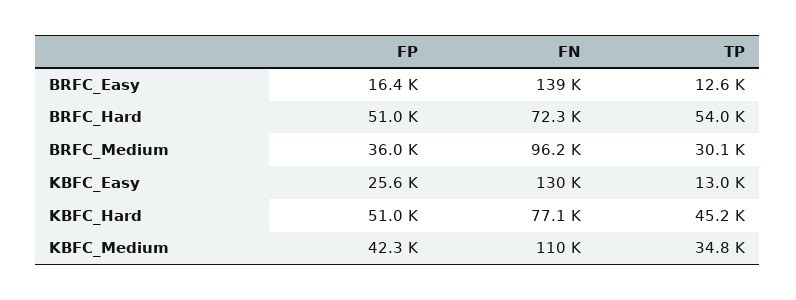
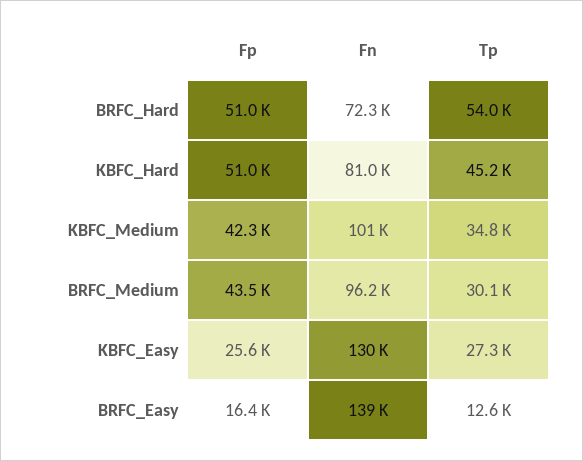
  {
    "FP": {
      "BRFC_Easy": 16400,
      "BRFC_Hard": 51000,
-     "BRFC_Medium": 36000,
+     "BRFC_Medium": 43500,
      "KBFC_Easy": 25600,
      "KBFC_Hard": 51000,
      "KBFC_Medium": 42300
    },
    "FN": {
      "BRFC_Easy": 139000,
      "BRFC_Hard": 72300,
      "BRFC_Medium": 96200,
      "KBFC_Easy": 130000,
-     "KBFC_Hard": 77100,
+     "KBFC_Hard": 81000,
-     "KBFC_Medium": 110000
+     "KBFC_Medium": 101000
    },
    "TP": {
      "BRFC_Easy": 12600,
      "BRFC_Hard": 54000,
      "BRFC_Medium": 30100,
-     "KBFC_Easy": 13000,
+     "KBFC_Easy": 27300,
      "KBFC_Hard": 45200,
      "KBFC_Medium": 34800
    }
  }

